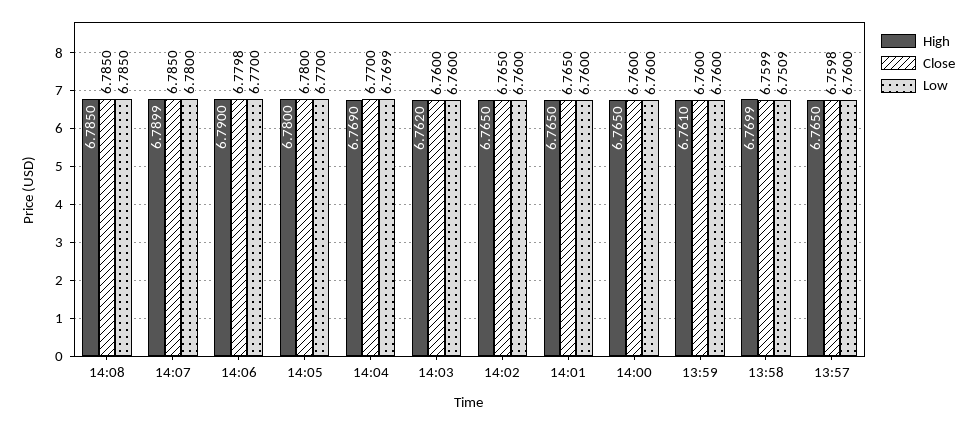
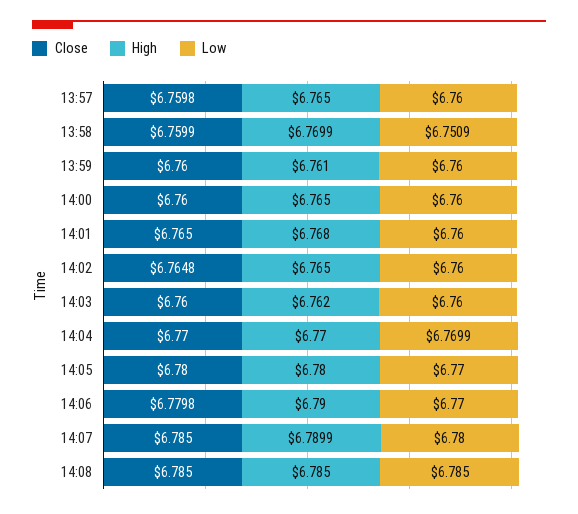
  {
    "High": {
      "14:08": 6.785,
      "14:07": 6.7899,
      "14:06": 6.79,
      "14:05": 6.78,
-     "14:04": 6.769,
+     "14:04": 6.77,
      "14:03": 6.762,
      "14:02": 6.765,
-     "14:01": 6.765,
+     "14:01": 6.768,
      "14:00": 6.765,
      "13:59": 6.761,
      "13:58": 6.7699,
      "13:57": 6.765
    },
    "Close": {
      "14:08": 6.785,
      "14:07": 6.785,
      "14:06": 6.7798,
      "14:05": 6.78,
      "14:04": 6.77,
      "14:03": 6.76,
-     "14:02": 6.765,
+     "14:02": 6.7648,
      "14:01": 6.765,
      "14:00": 6.76,
      "13:59": 6.76,
      "13:58": 6.7599,
      "13:57": 6.7598
    },
    "Low": {
      "14:08": 6.785,
      "14:07": 6.78,
      "14:06": 6.77,
      "14:05": 6.77,
      "14:04": 6.7699,
      "14:03": 6.76,
      "14:02": 6.76,
      "14:01": 6.76,
      "14:00": 6.76,
      "13:59": 6.76,
      "13:58": 6.7509,
      "13:57": 6.76
    }
  }

